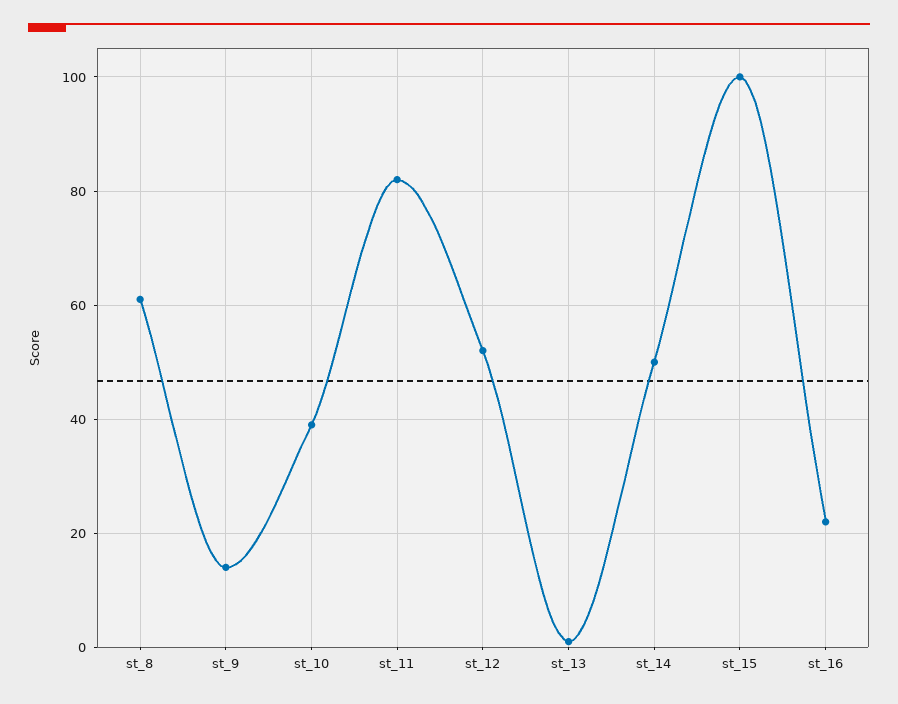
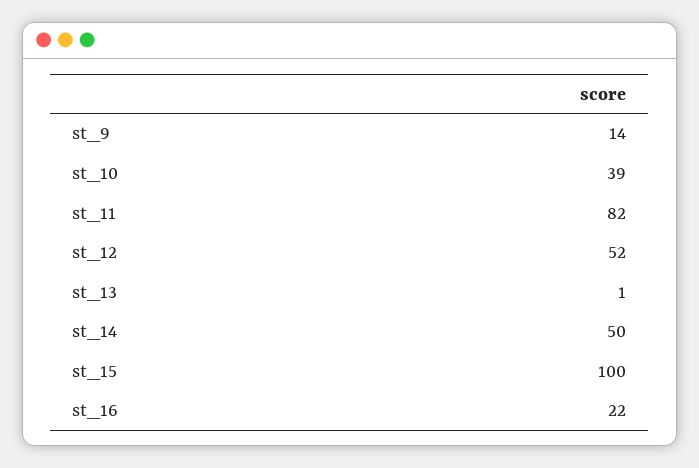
  {
-   "st_8": 60,
    "st_9": 14,
    "st_10": 39,
    "st_11": 82,
    "st_12": 52,
    "st_13": 1,
    "st_14": 50,
    "st_15": 100,
    "st_16": 22
  }

